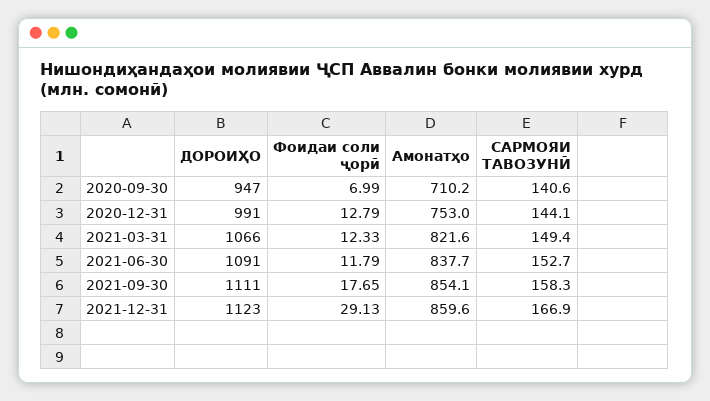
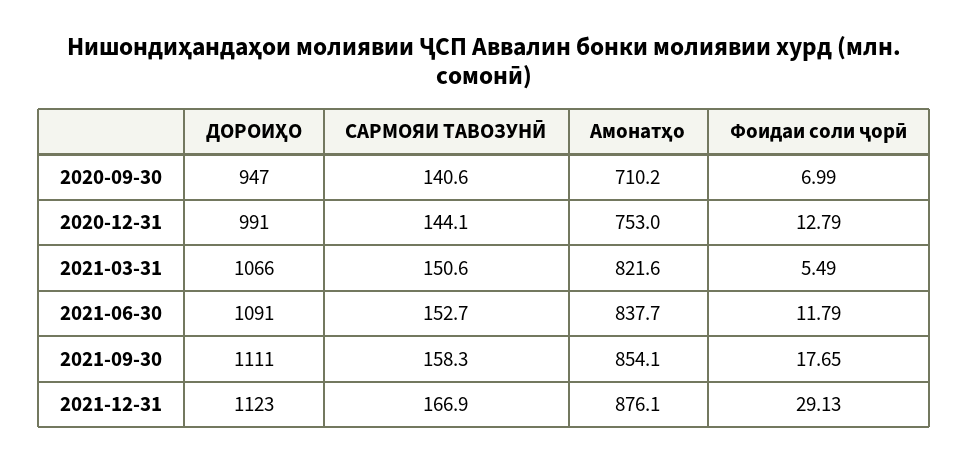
  {
    "ДОРОИҲО": {
      "2020-09-30": 947,
      "2020-12-31": 991,
      "2021-03-31": 1066,
      "2021-06-30": 1091,
      "2021-09-30": 1111,
      "2021-12-31": 1123
    },
    "Фоидаи соли ҷорӣ": {
      "2020-09-30": 6.99,
      "2020-12-31": 12.79,
-     "2021-03-31": 12.33,
+     "2021-03-31": 5.49,
      "2021-06-30": 11.79,
      "2021-09-30": 17.65,
      "2021-12-31": 29.13
    },
    "Амонатҳо": {
      "2020-09-30": 710.2,
      "2020-12-31": 753,
      "2021-03-31": 821.6,
      "2021-06-30": 837.7,
      "2021-09-30": 854.1,
-     "2021-12-31": 859.6
+     "2021-12-31": 876.1
    },
    "САРМОЯИ ТАВОЗУНӢ": {
      "2020-09-30": 140.6,
      "2020-12-31": 144.1,
-     "2021-03-31": 149.4,
+     "2021-03-31": 150.6,
      "2021-06-30": 152.7,
      "2021-09-30": 158.3,
      "2021-12-31": 166.9
    }
  }

